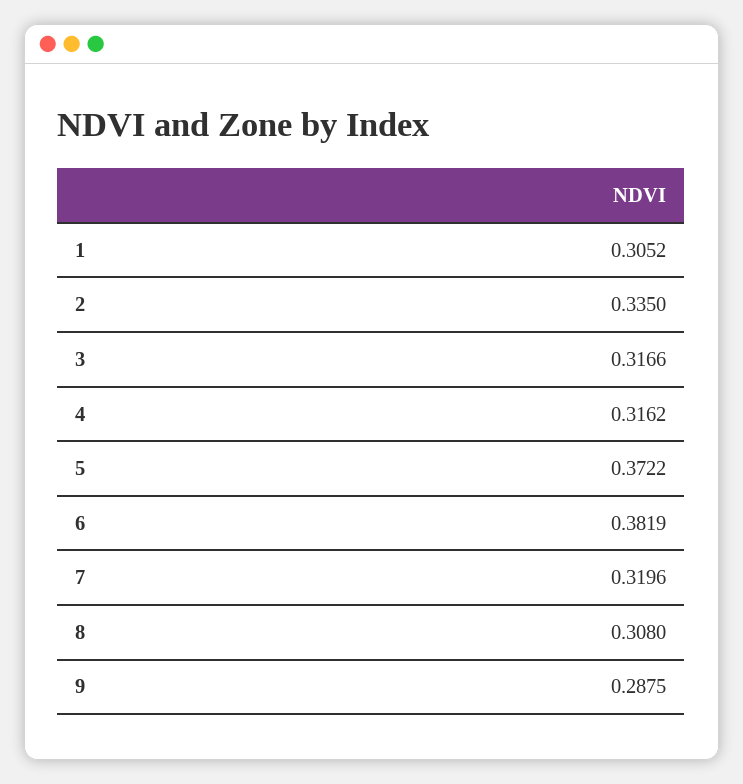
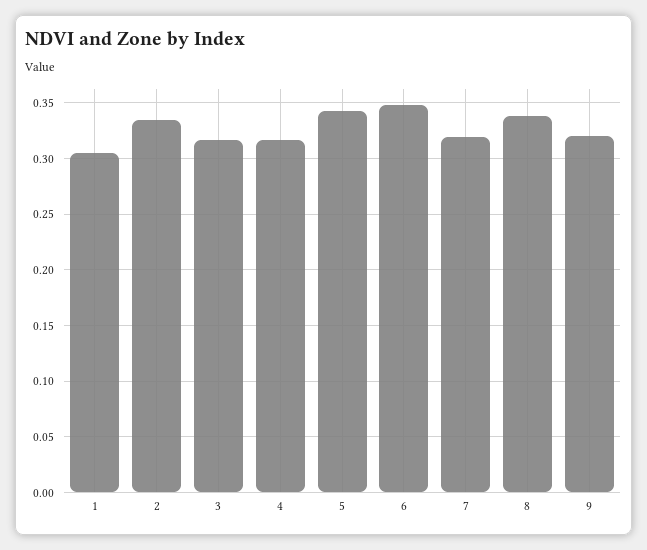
  {
    "1": 0.3052,
    "2": 0.335,
    "3": 0.3166,
    "4": 0.3162,
-   "5": 0.3722,
+   "5": 0.34,
-   "6": 0.3819,
+   "6": 0.35,
    "7": 0.3196,
-   "8": 0.308,
+   "8": 0.34,
-   "9": 0.2875
+   "9": 0.32
  }

